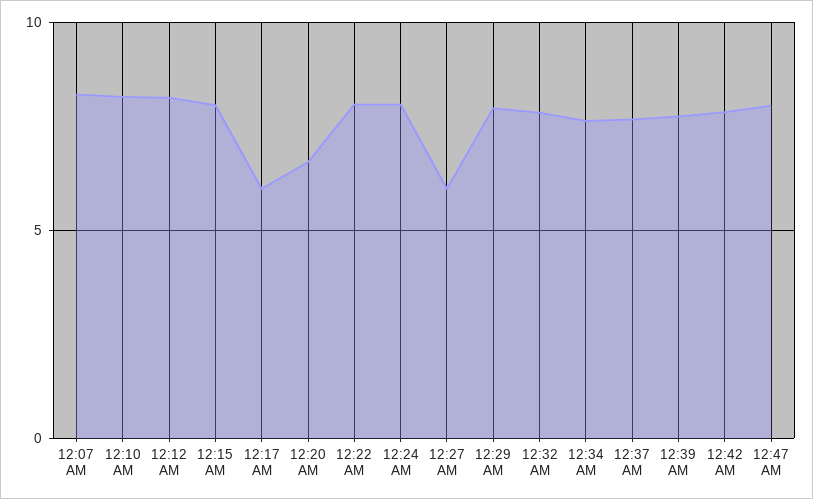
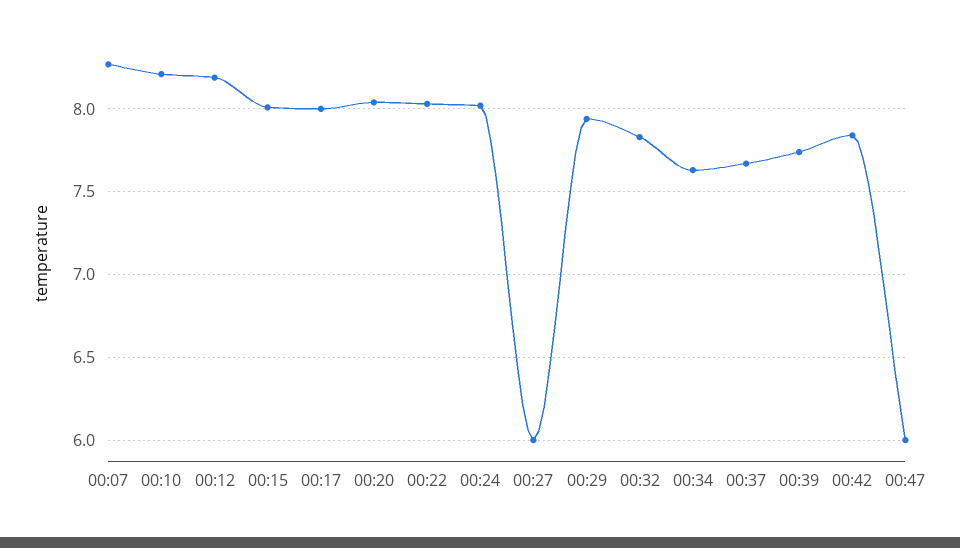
  {
    "12:07 AM": 8.25,
    "12:10 AM": 8.2,
    "12:12 AM": 8.2,
    "12:15 AM": 8,
-   "12:17 AM": 6,
+   "12:17 AM": 8,
-   "12:20 AM": 6.5,
+   "12:20 AM": 8.05,
    "12:22 AM": 8.05,
    "12:24 AM": 8,
    "12:27 AM": 6,
    "12:29 AM": 7.95,
    "12:32 AM": 7.85,
    "12:34 AM": 7.65,
    "12:37 AM": 7.65,
    "12:39 AM": 7.75,
    "12:42 AM": 7.85,
-   "12:47 AM": 8
+   "12:47 AM": 6
  }

